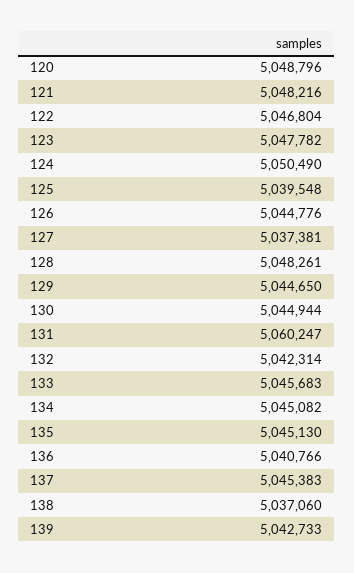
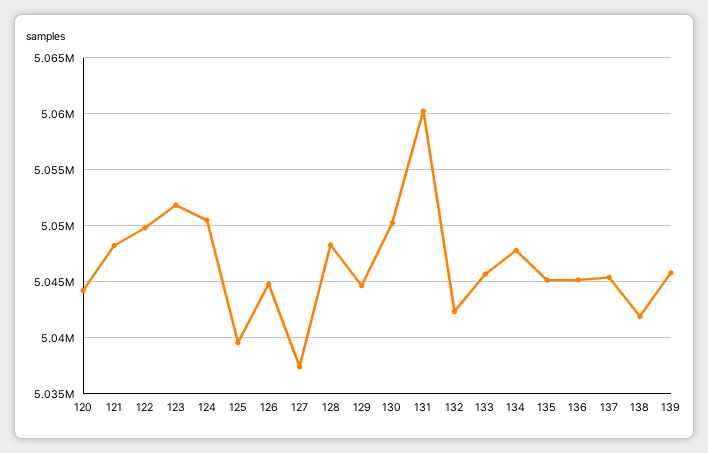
  {
-   "120": 5048796,
+   "120": 5044000,
    "121": 5048216,
-   "122": 5046804,
+   "122": 5050000,
-   "123": 5047782,
+   "123": 5052000,
    "124": 5050490,
    "125": 5039548,
    "126": 5044776,
    "127": 5037381,
    "128": 5048261,
    "129": 5044650,
-   "130": 5044944,
+   "130": 5050000,
    "131": 5060247,
    "132": 5042314,
    "133": 5045683,
-   "134": 5045082,
+   "134": 5048000,
    "135": 5045130,
-   "136": 5040766,
+   "136": 5045000,
    "137": 5045383,
-   "138": 5037060,
+   "138": 5042000,
-   "139": 5042733
+   "139": 5046000
  }

